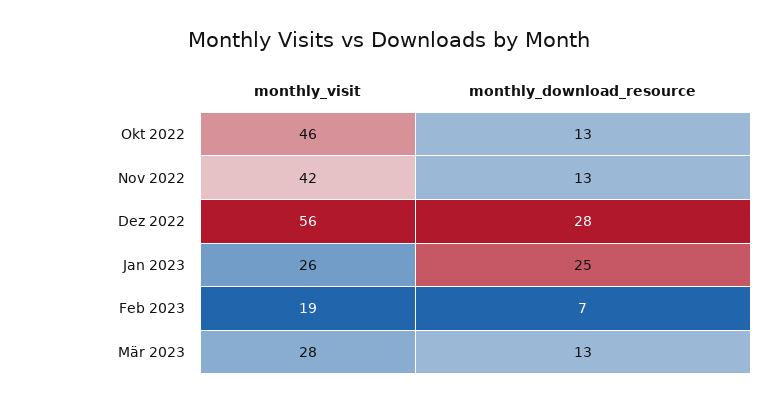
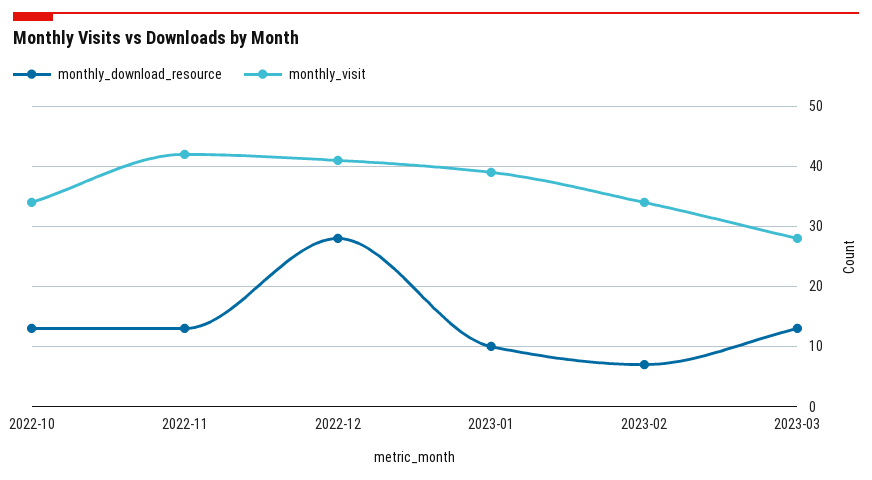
  {
    "monthly_visit": {
-     "Okt 2022": 46,
+     "Okt 2022": 34,
      "Nov 2022": 42,
-     "Dez 2022": 56,
+     "Dez 2022": 41,
-     "Jan 2023": 26,
+     "Jan 2023": 39,
-     "Feb 2023": 19,
+     "Feb 2023": 34,
      "Mär 2023": 28
    },
    "monthly_download_resource": {
      "Okt 2022": 13,
      "Nov 2022": 13,
      "Dez 2022": 28,
-     "Jan 2023": 25,
+     "Jan 2023": 10,
      "Feb 2023": 7,
      "Mär 2023": 13
    }
  }

